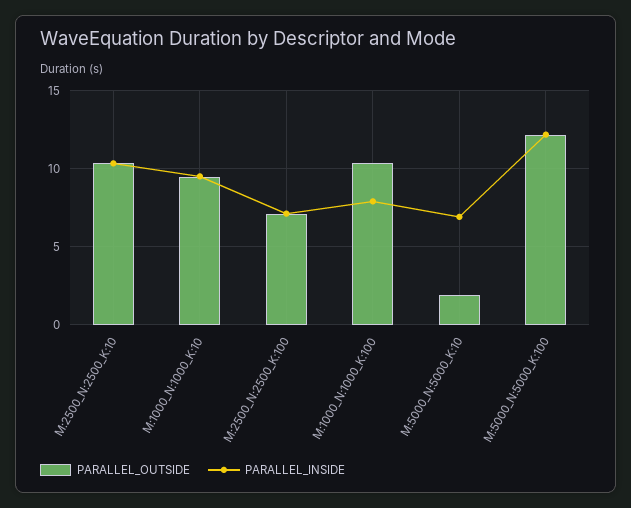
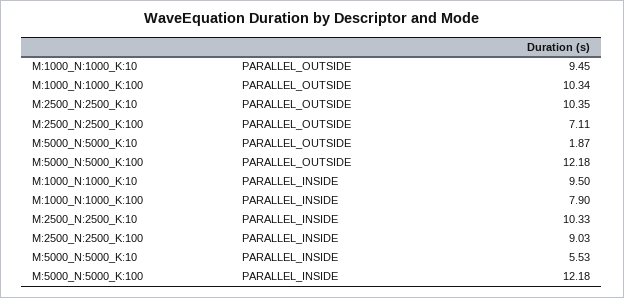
  {
    "PARALLEL_OUTSIDE": {
      "M:2500_N:2500_K:10": 10.35,
      "M:1000_N:1000_K:10": 9.45,
      "M:2500_N:2500_K:100": 7.11,
      "M:1000_N:1000_K:100": 10.34,
      "M:5000_N:5000_K:10": 1.87,
      "M:5000_N:5000_K:100": 12.18
    },
    "PARALLEL_INSIDE": {
      "M:2500_N:2500_K:10": 10.33,
      "M:1000_N:1000_K:10": 9.5,
-     "M:2500_N:2500_K:100": 7,
+     "M:2500_N:2500_K:100": 9.03,
      "M:1000_N:1000_K:100": 7.9,
-     "M:5000_N:5000_K:10": 7,
+     "M:5000_N:5000_K:10": 5.53,
      "M:5000_N:5000_K:100": 12.18
    }
  }

